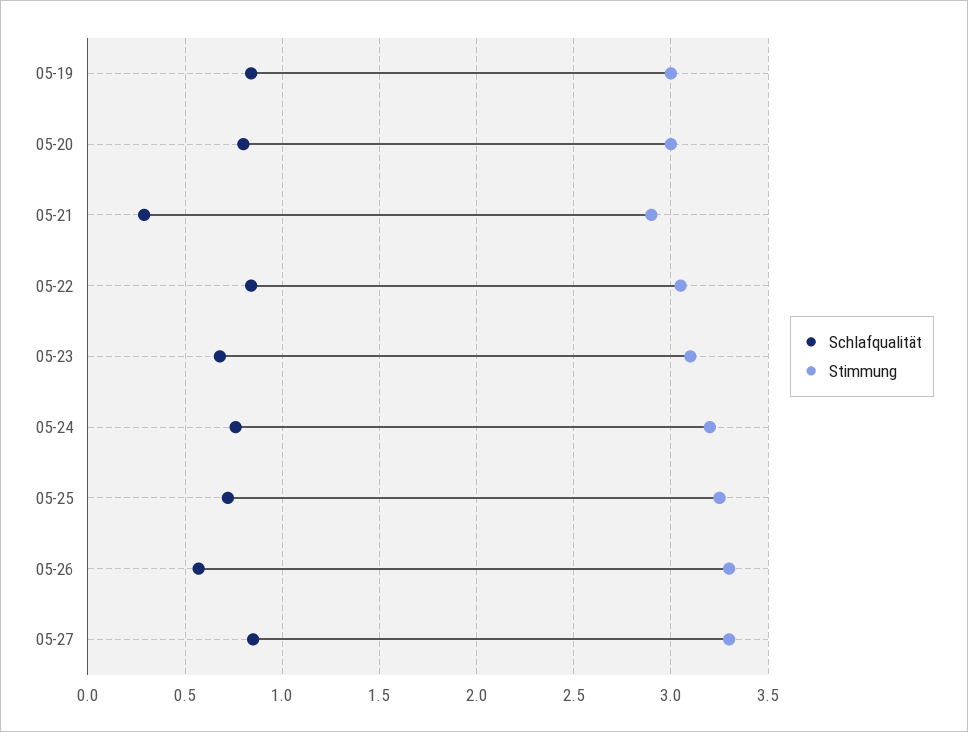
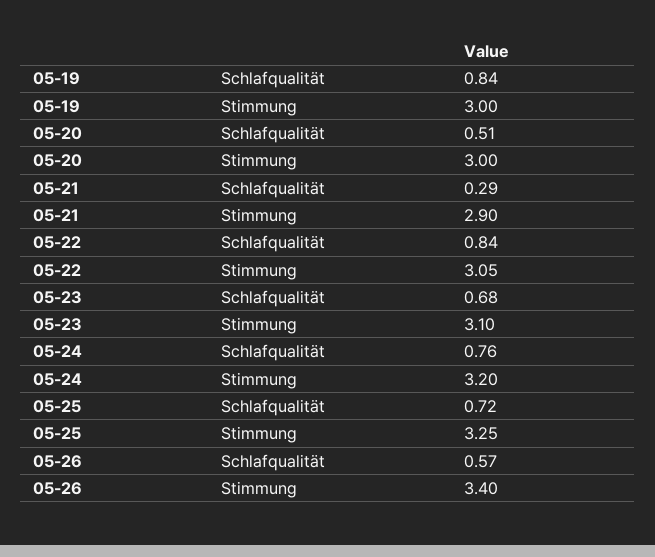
  {
    "Schlafqualität": {
      "05-19": 0.84,
-     "05-20": 0.8,
+     "05-20": 0.51,
      "05-21": 0.29,
      "05-22": 0.84,
      "05-23": 0.68,
      "05-24": 0.76,
      "05-25": 0.72,
-     "05-26": 0.57,
+     "05-26": 0.57
-     "05-27": 0.85
    },
    "Stimmung": {
      "05-19": 3,
      "05-20": 3,
      "05-21": 2.9,
      "05-22": 3.05,
      "05-23": 3.1,
      "05-24": 3.2,
      "05-25": 3.25,
-     "05-26": 3.3,
+     "05-26": 3.4
-     "05-27": 3.3
    }
  }

